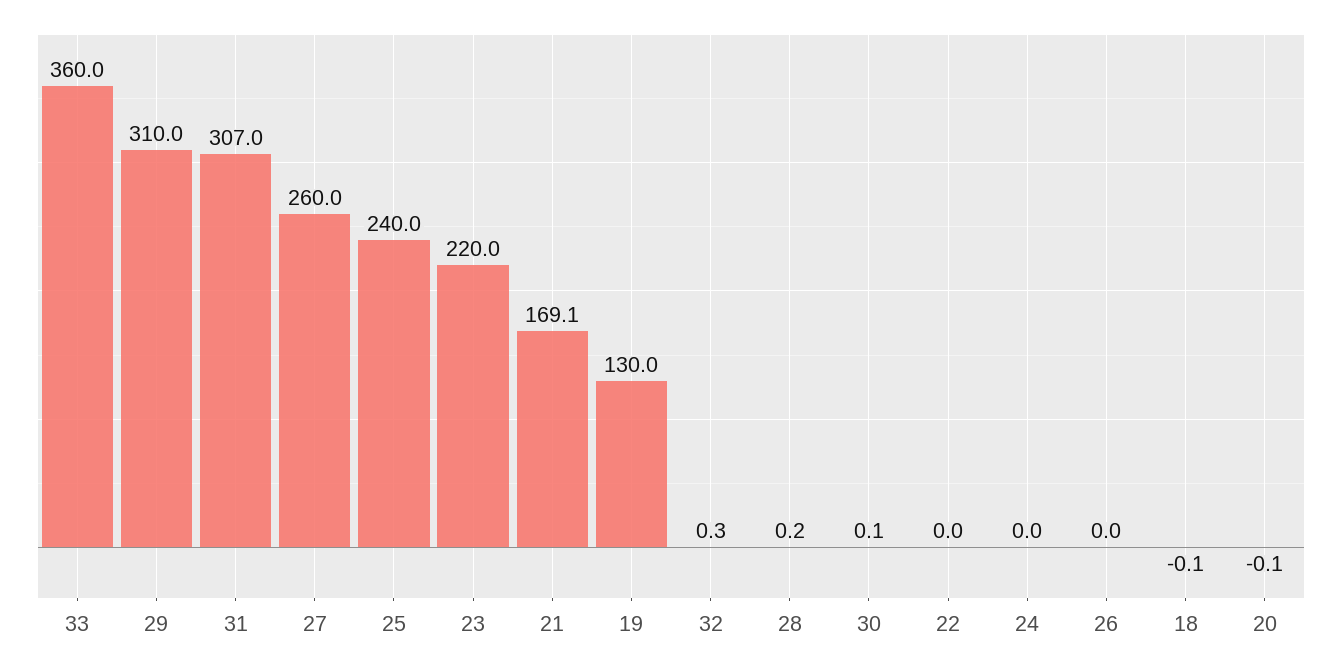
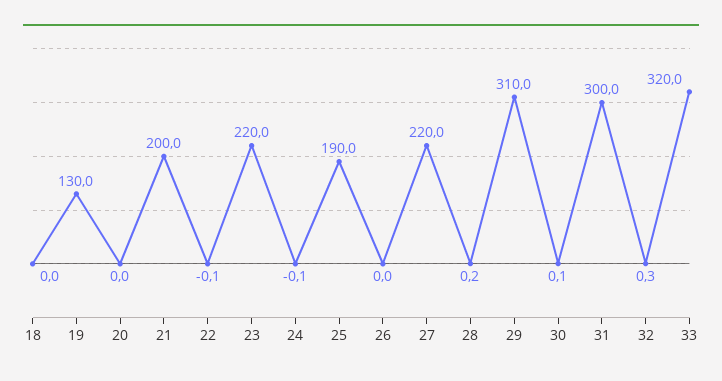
  {
-   "33": 360,
+   "33": 320,
    "29": 310,
-   "31": 307,
+   "31": 300,
-   "27": 260,
+   "27": 220,
-   "25": 240,
+   "25": 190,
    "23": 220,
-   "21": 169.1,
+   "21": 200,
    "19": 130,
    "32": 0.3,
    "28": 0.2,
    "30": 0.1,
-   "22": 0,
+   "22": -0.1,
-   "24": 0,
+   "24": -0.1,
    "26": 0,
-   "18": -0.1,
+   "18": 0,
-   "20": -0.1
+   "20": 0
  }

